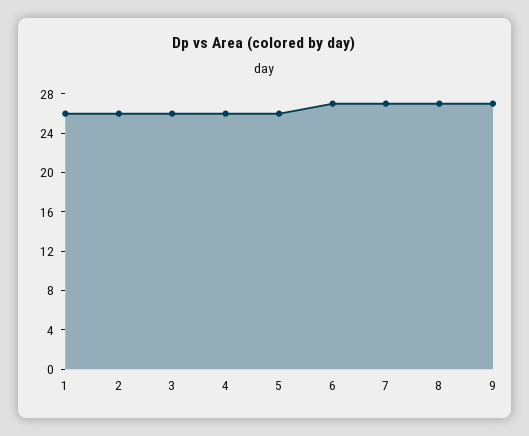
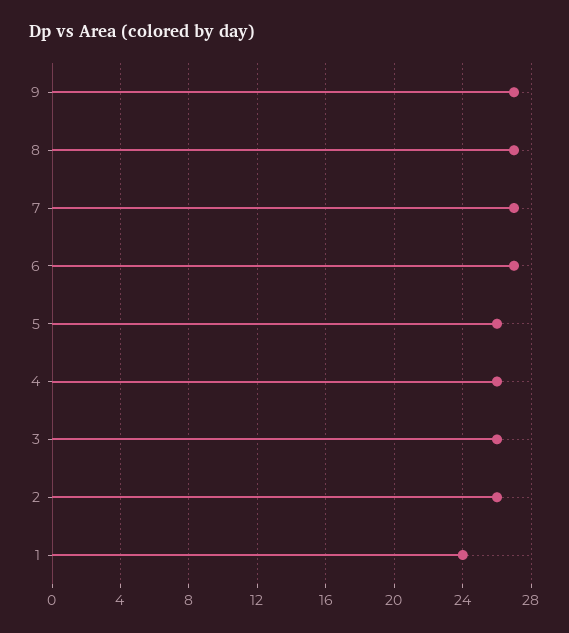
  {
-   "1": 26,
+   "1": 24,
    "2": 26,
    "3": 26,
    "4": 26,
    "5": 26,
    "6": 27,
    "7": 27,
    "8": 27,
    "9": 27
  }

